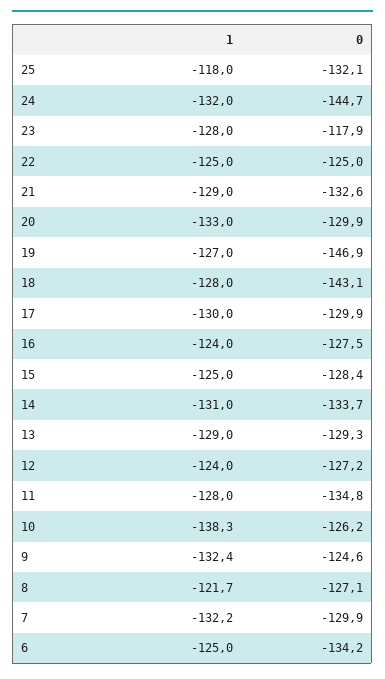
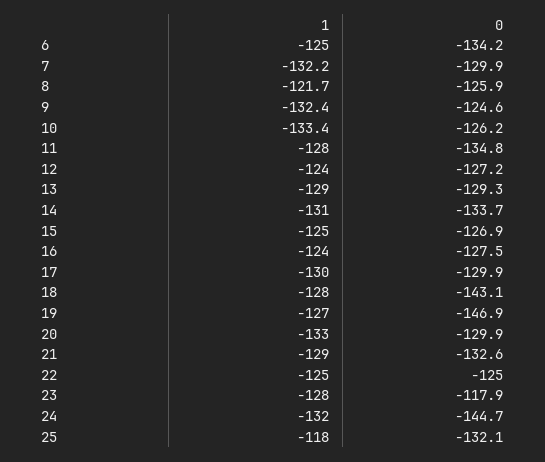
  {
    "1": {
      "25": -118,
      "24": -132,
      "23": -128,
      "22": -125,
      "21": -129,
      "20": -133,
      "19": -127,
      "18": -128,
      "17": -130,
      "16": -124,
      "15": -125,
      "14": -131,
      "13": -129,
      "12": -124,
      "11": -128,
-     "10": -138.3,
+     "10": -133.4,
      "9": -132.4,
      "8": -121.7,
      "7": -132.2,
      "6": -125
    },
    "0": {
      "25": -132.1,
      "24": -144.7,
      "23": -117.9,
      "22": -125,
      "21": -132.6,
      "20": -129.9,
      "19": -146.9,
      "18": -143.1,
      "17": -129.9,
      "16": -127.5,
-     "15": -128.4,
+     "15": -126.9,
      "14": -133.7,
      "13": -129.3,
      "12": -127.2,
      "11": -134.8,
      "10": -126.2,
      "9": -124.6,
-     "8": -127.1,
+     "8": -125.9,
      "7": -129.9,
      "6": -134.2
    }
  }

